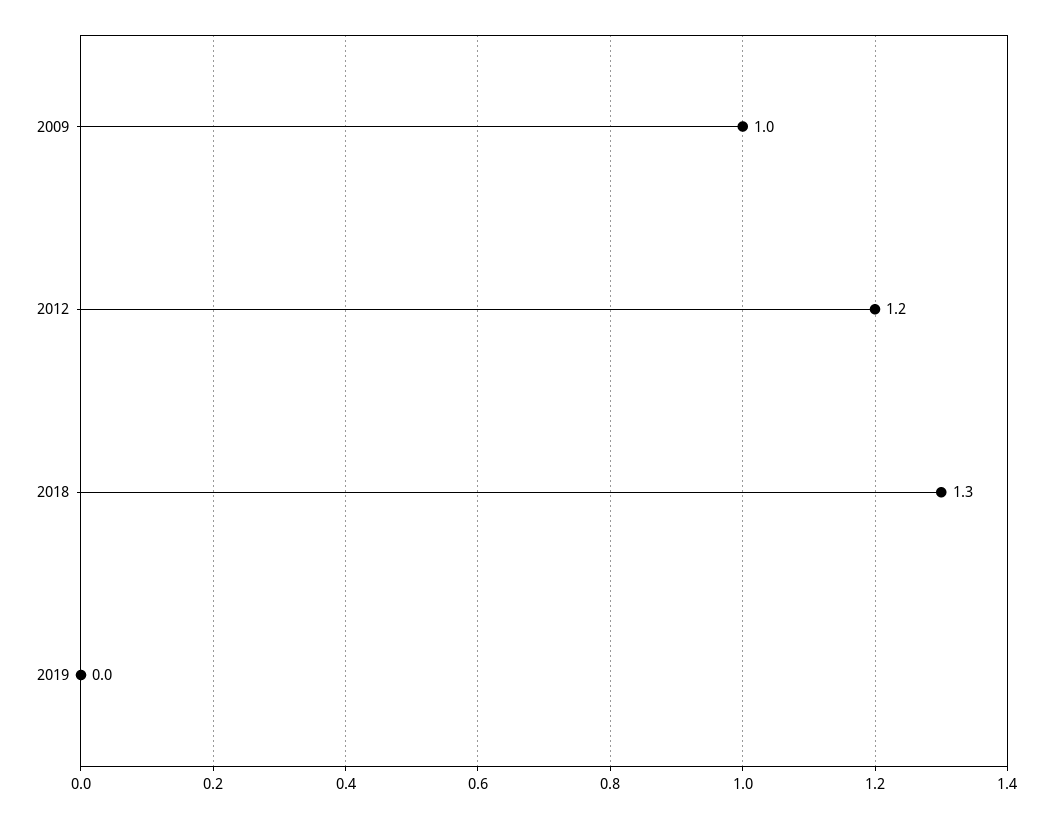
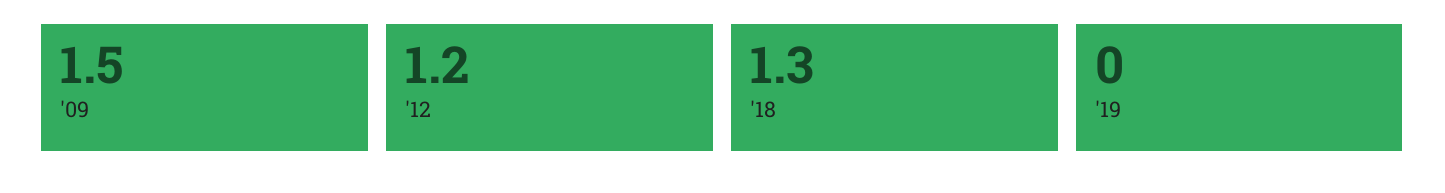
  {
-   "2009": 1,
+   "2009": 1.5,
    "2012": 1.2,
    "2018": 1.3,
    "2019": 0
  }

